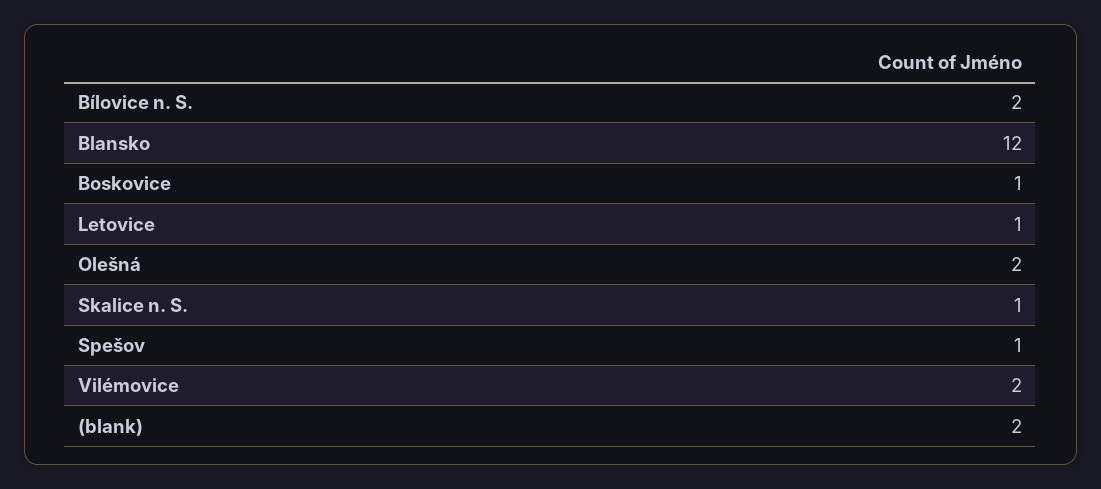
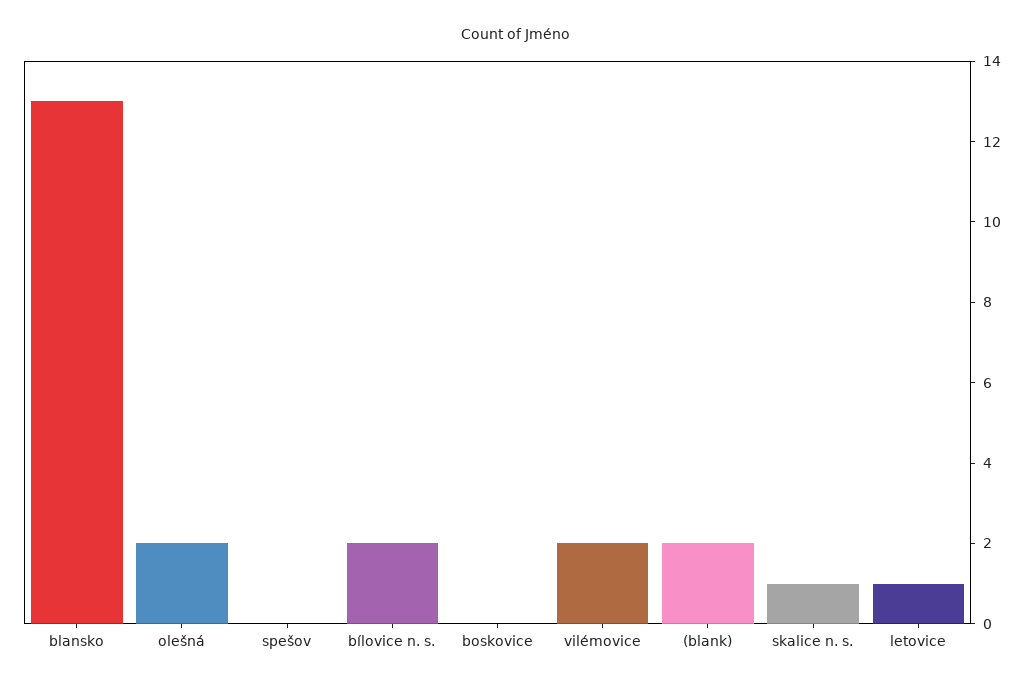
  {
    "Bílovice n. S.": 2,
-   "Blansko": 12,
+   "Blansko": 13,
-   "Boskovice": 1,
+   "Boskovice": 0,
    "Letovice": 1,
    "Olešná": 2,
    "Skalice n. S.": 1,
-   "Spešov": 1,
+   "Spešov": 0,
    "Vilémovice": 2,
    "(blank)": 2
  }

